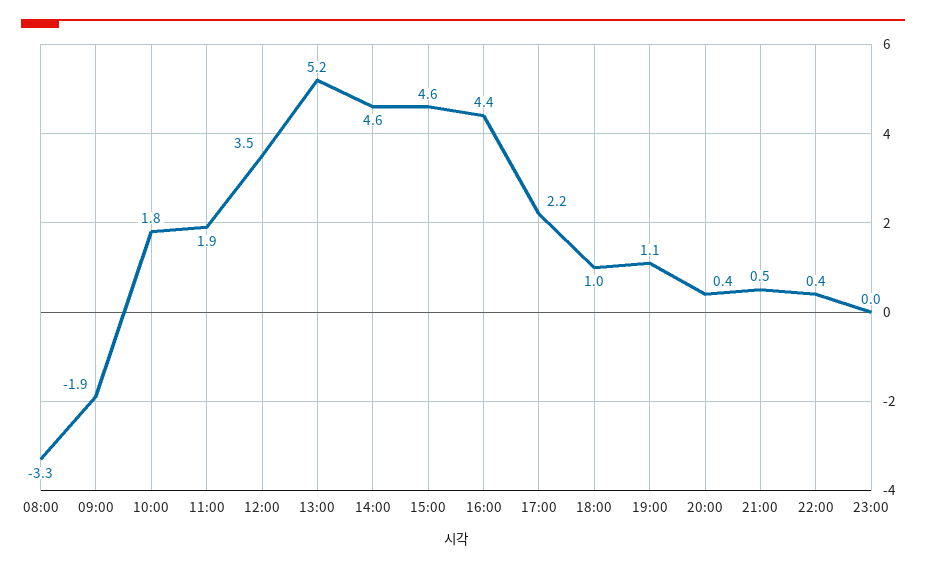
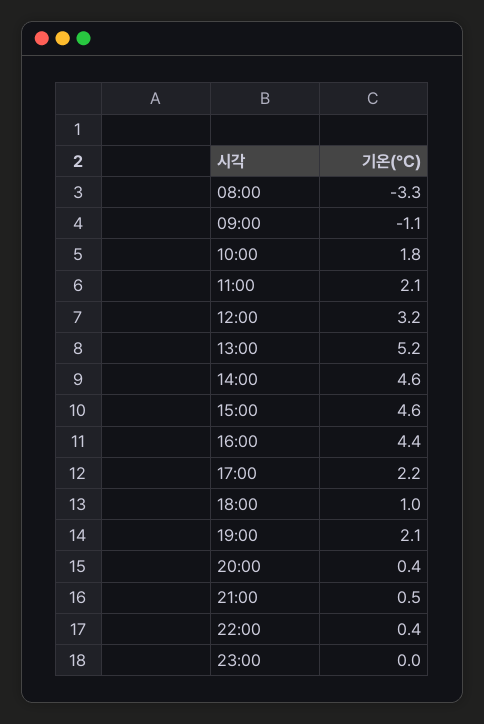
  {
    "08:00": -3.3,
-   "09:00": -1.9,
+   "09:00": -1.1,
    "10:00": 1.8,
-   "11:00": 1.9,
+   "11:00": 2.1,
-   "12:00": 3.5,
+   "12:00": 3.2,
    "13:00": 5.2,
    "14:00": 4.6,
    "15:00": 4.6,
    "16:00": 4.4,
    "17:00": 2.2,
    "18:00": 1,
-   "19:00": 1.1,
+   "19:00": 2.1,
    "20:00": 0.4,
    "21:00": 0.5,
    "22:00": 0.4,
    "23:00": 0
  }

